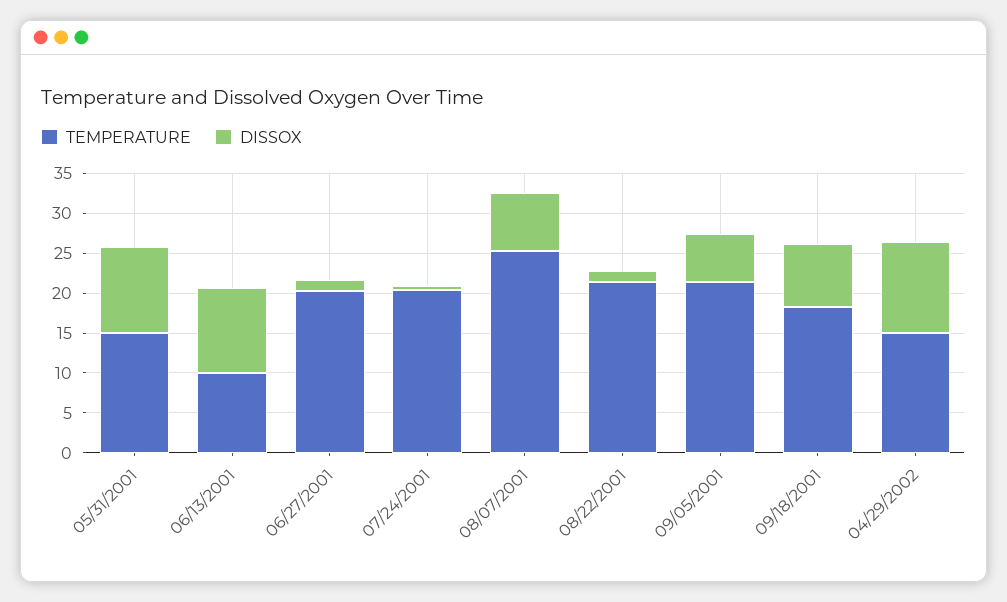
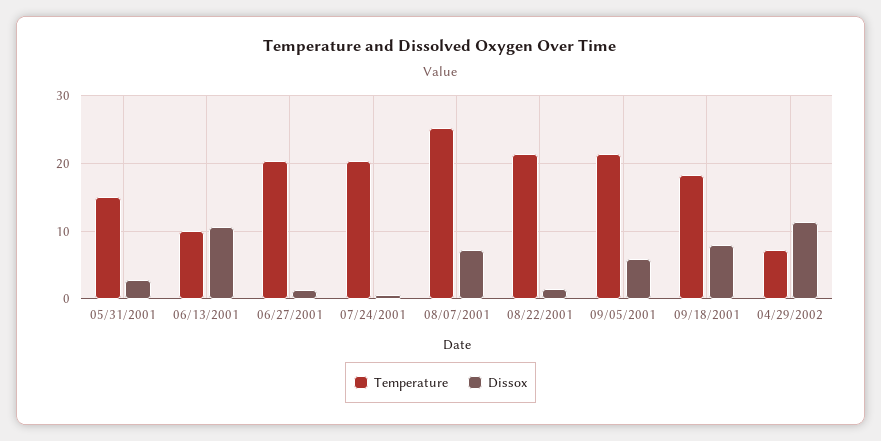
  {
    "TEMPERATURE": {
      "05/31/2001": 15,
      "06/13/2001": 10,
      "06/27/2001": 20,
      "07/24/2001": 20,
      "08/07/2001": 25,
      "08/22/2001": 21,
      "09/05/2001": 21,
      "09/18/2001": 18,
-     "04/29/2002": 15
+     "04/29/2002": 7
    },
    "DISSOX": {
-     "05/31/2001": 10,
+     "05/31/2001": 3,
      "06/13/2001": 11,
      "06/27/2001": 1,
      "07/24/2001": 1,
      "08/07/2001": 7,
      "08/22/2001": 1,
      "09/05/2001": 6,
      "09/18/2001": 8,
      "04/29/2002": 11
    }
  }

